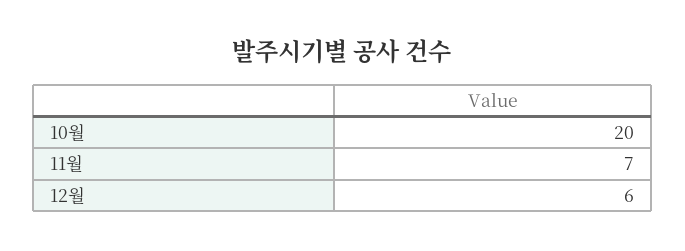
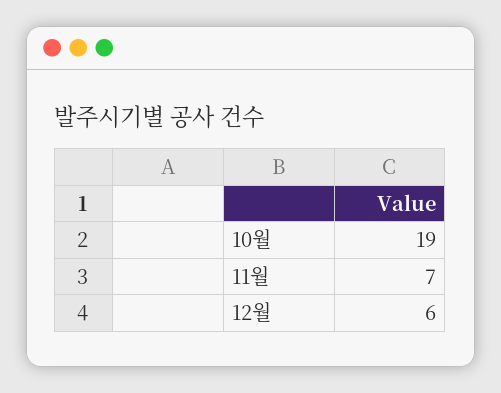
  {
-   "10월": 20,
+   "10월": 19,
    "11월": 7,
    "12월": 6
  }

